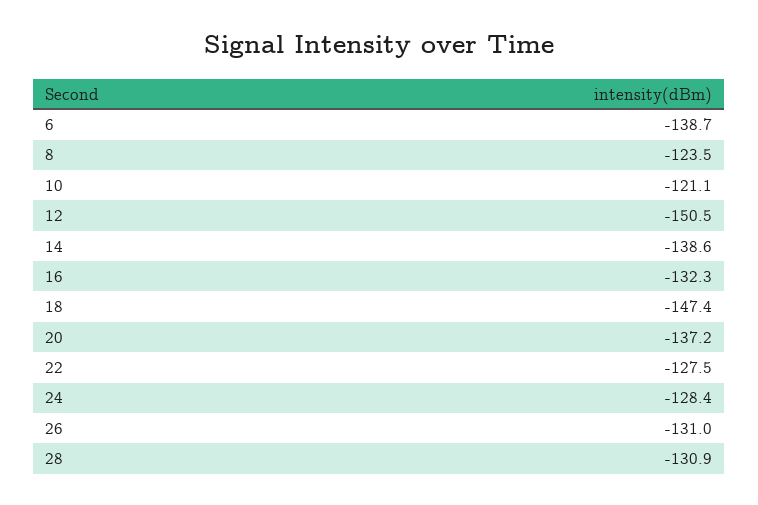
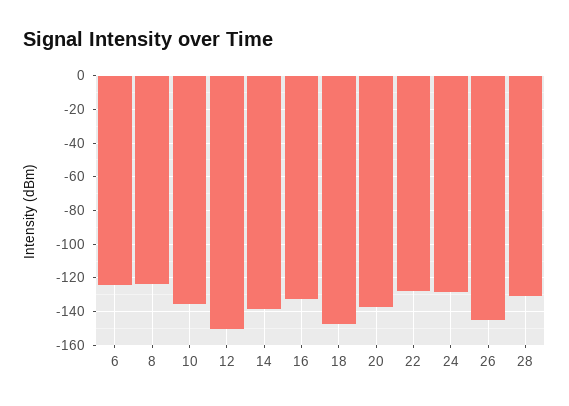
  {
-   "6": -138.7,
+   "6": -125,
    "8": -123.5,
-   "10": -121.1,
+   "10": -135,
    "12": -150.5,
    "14": -138.6,
    "16": -132.3,
    "18": -147.4,
    "20": -137.2,
    "22": -127.5,
    "24": -128.4,
-   "26": -131,
+   "26": -145,
    "28": -130.9
  }

